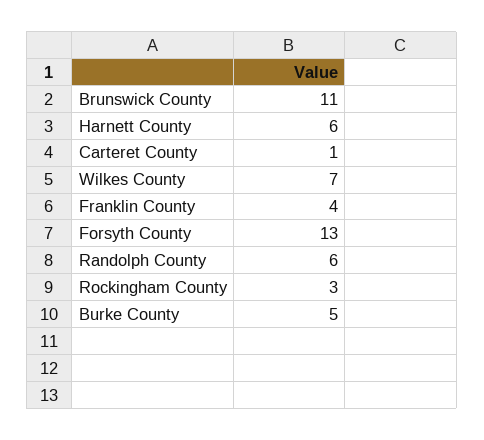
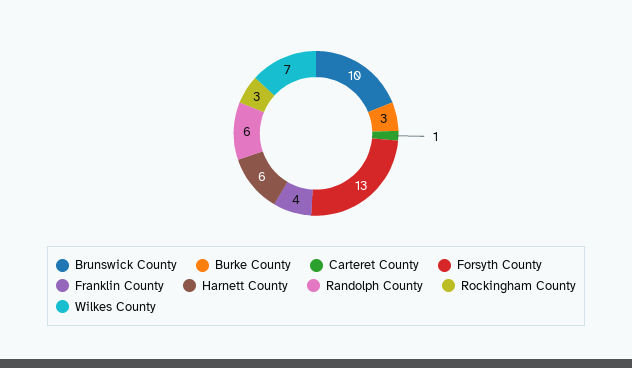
  {
-   "Brunswick County": 11,
+   "Brunswick County": 10,
    "Harnett County": 6,
    "Carteret County": 1,
    "Wilkes County": 7,
    "Franklin County": 4,
    "Forsyth County": 13,
    "Randolph County": 6,
    "Rockingham County": 3,
-   "Burke County": 5
+   "Burke County": 3
  }

